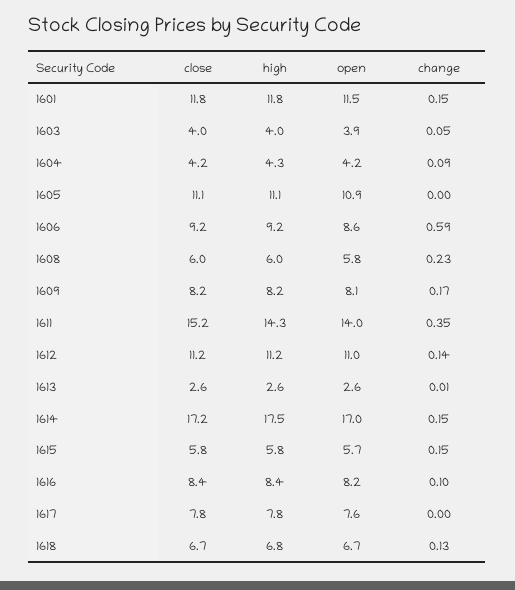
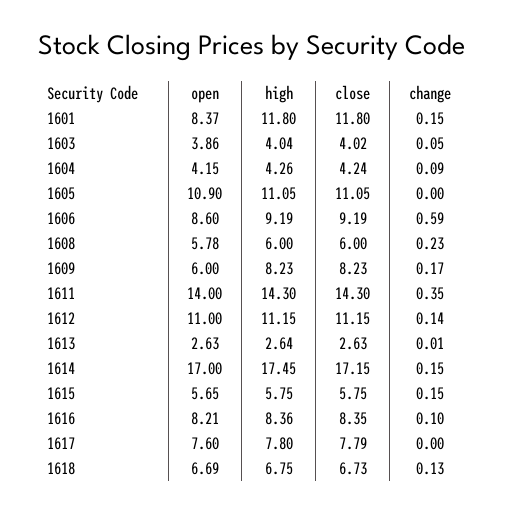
  {
    "close": {
      "1601": 11.8,
      "1603": 4.02,
      "1604": 4.24,
      "1605": 11.05,
      "1606": 9.19,
      "1608": 6,
      "1609": 8.23,
-     "1611": 15.2,
+     "1611": 14.3,
      "1612": 11.15,
      "1613": 2.63,
      "1614": 17.15,
      "1615": 5.75,
      "1616": 8.35,
      "1617": 7.79,
      "1618": 6.73
    },
    "high": {
      "1601": 11.8,
      "1603": 4.04,
      "1604": 4.26,
      "1605": 11.05,
      "1606": 9.19,
      "1608": 6,
      "1609": 8.23,
      "1611": 14.3,
      "1612": 11.15,
      "1613": 2.64,
      "1614": 17.45,
      "1615": 5.75,
      "1616": 8.36,
      "1617": 7.8,
      "1618": 6.75
    },
    "open": {
-     "1601": 11.5,
+     "1601": 8.37,
      "1603": 3.86,
      "1604": 4.15,
      "1605": 10.9,
      "1606": 8.6,
      "1608": 5.78,
-     "1609": 8.1,
+     "1609": 6,
      "1611": 14,
      "1612": 11,
      "1613": 2.63,
      "1614": 17,
      "1615": 5.65,
      "1616": 8.21,
      "1617": 7.6,
      "1618": 6.69
    },
    "change": {
      "1601": 0.15,
      "1603": 0.05,
      "1604": 0.09,
      "1605": 0,
      "1606": 0.59,
      "1608": 0.23,
      "1609": 0.17,
      "1611": 0.35,
      "1612": 0.14,
      "1613": 0.01,
      "1614": 0.15,
      "1615": 0.15,
      "1616": 0.1,
      "1617": 0,
      "1618": 0.13
    }
  }

